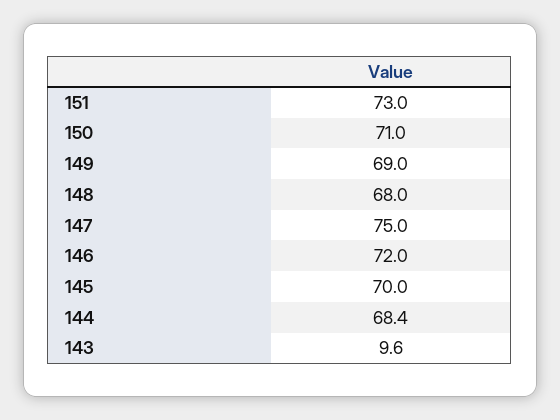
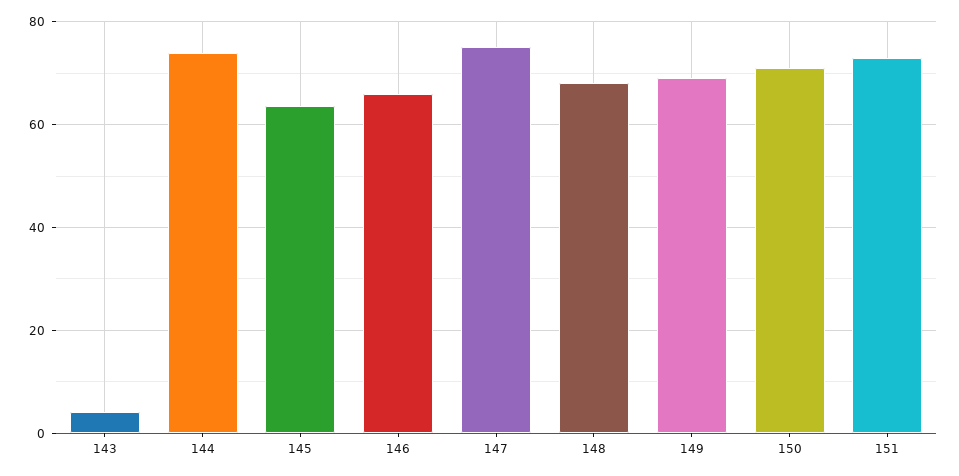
  {
    "151": 73,
    "150": 71,
    "149": 69,
    "148": 68,
    "147": 75,
-   "146": 72,
+   "146": 66,
-   "145": 70,
+   "145": 64,
-   "144": 68.4,
+   "144": 74,
-   "143": 9.6
+   "143": 4
  }

